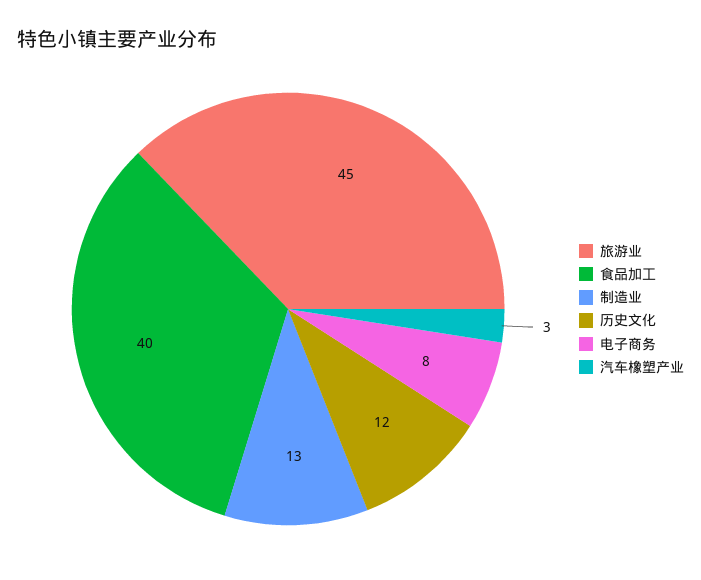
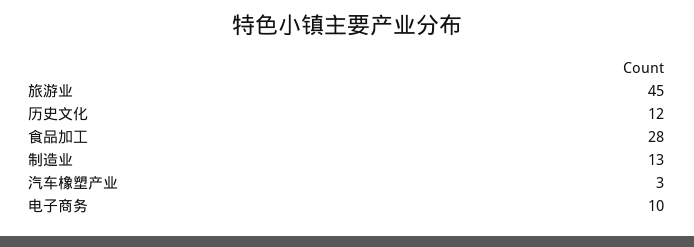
  {
    "旅游业": 45,
-   "食品加工": 40,
+   "食品加工": 28,
    "制造业": 13,
    "历史文化": 12,
-   "电子商务": 8,
+   "电子商务": 10,
    "汽车橡塑产业": 3
  }

